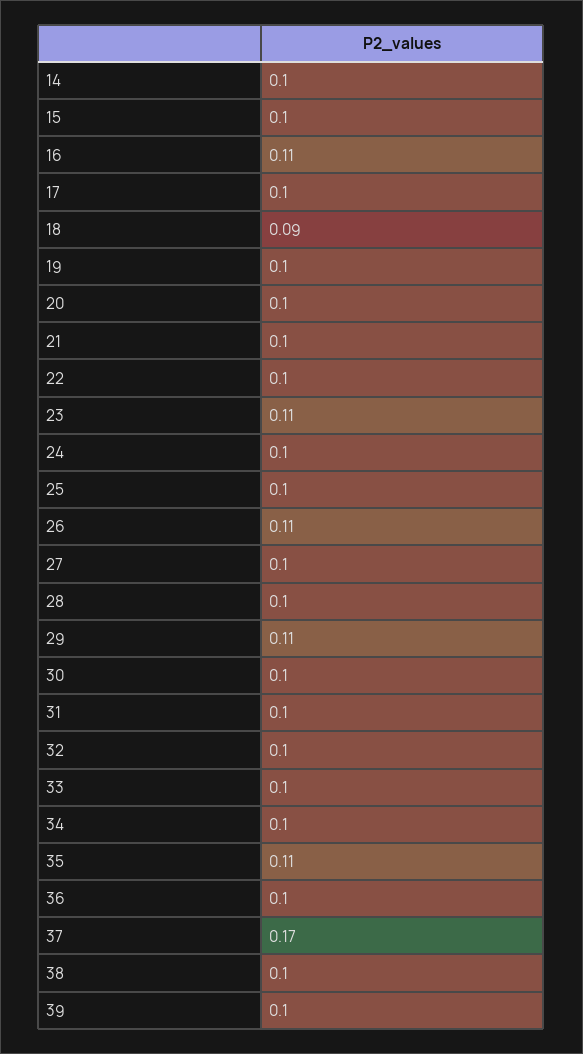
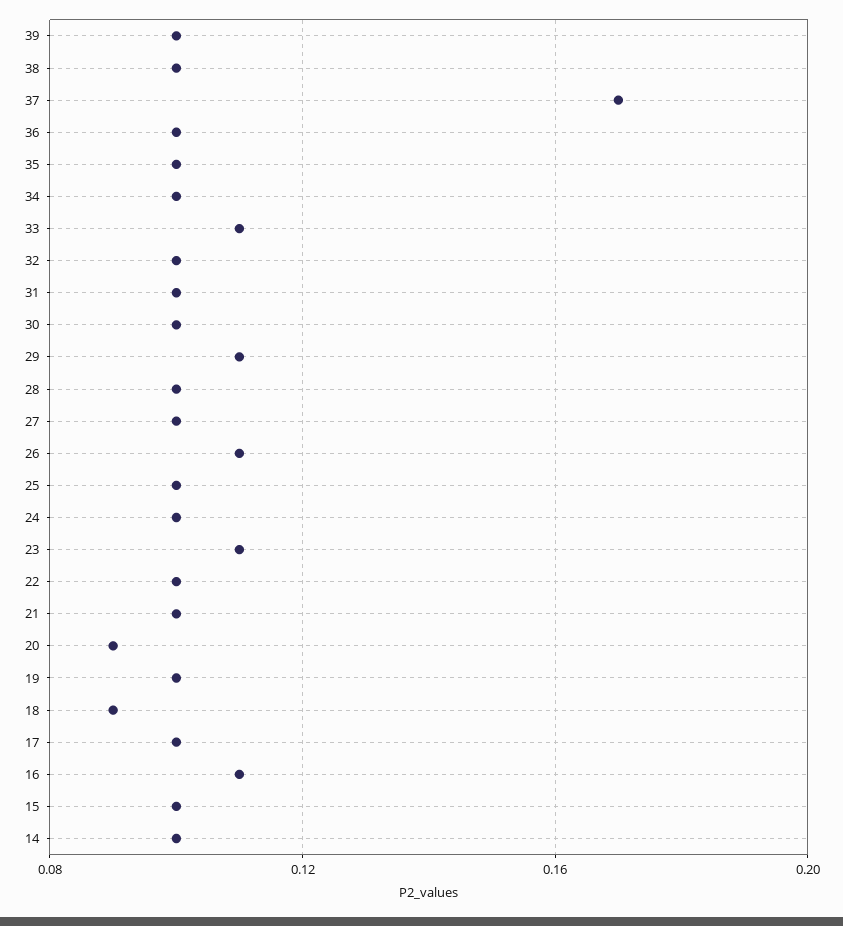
  {
    "14": 0.1,
    "15": 0.1,
    "16": 0.11,
    "17": 0.1,
    "18": 0.09,
    "19": 0.1,
-   "20": 0.1,
+   "20": 0.09,
    "21": 0.1,
    "22": 0.1,
    "23": 0.11,
    "24": 0.1,
    "25": 0.1,
    "26": 0.11,
    "27": 0.1,
    "28": 0.1,
    "29": 0.11,
    "30": 0.1,
    "31": 0.1,
    "32": 0.1,
-   "33": 0.1,
+   "33": 0.11,
    "34": 0.1,
-   "35": 0.11,
+   "35": 0.1,
    "36": 0.1,
    "37": 0.17,
    "38": 0.1,
    "39": 0.1
  }

